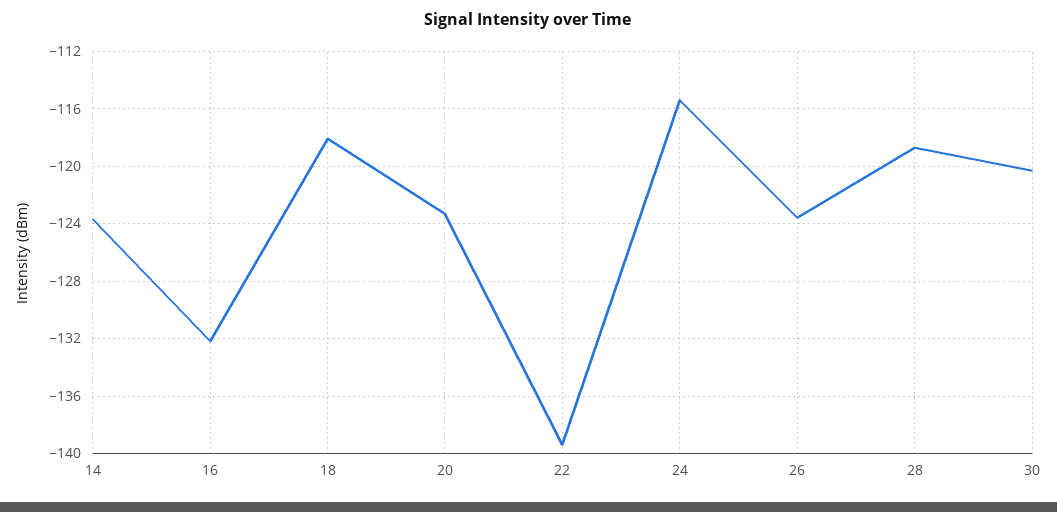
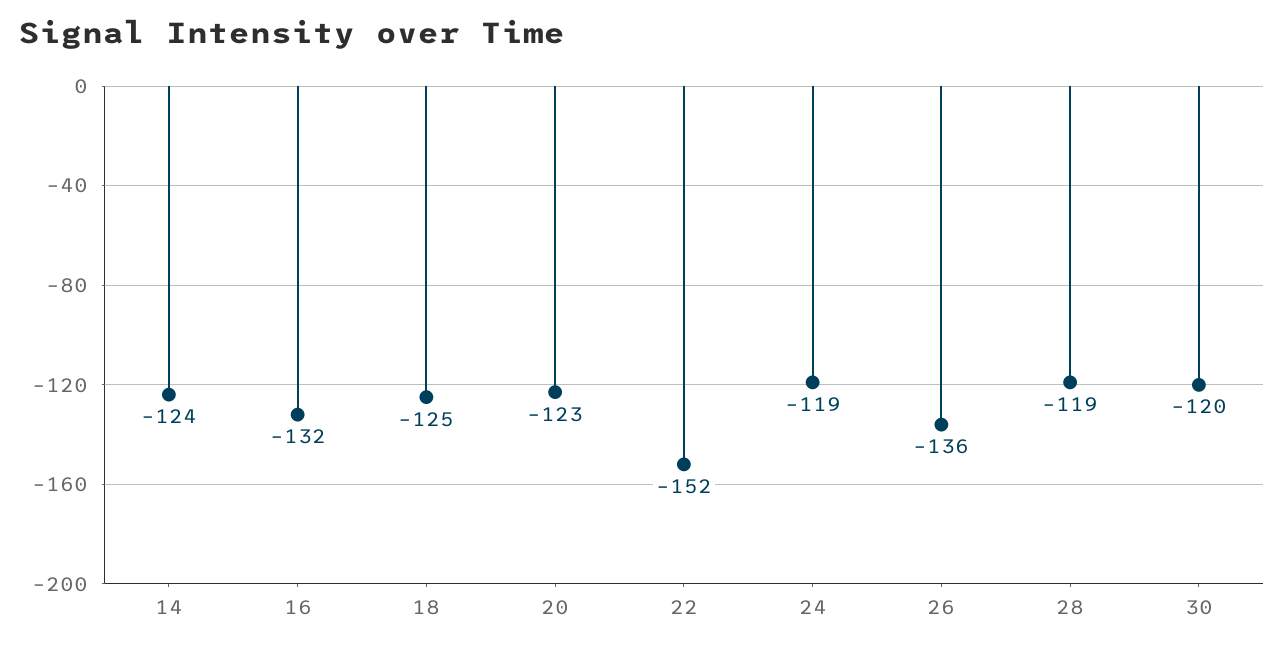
  {
    "14": -124,
    "16": -132,
-   "18": -118,
+   "18": -125,
    "20": -123,
-   "22": -139.5,
+   "22": -152,
-   "24": -115.5,
+   "24": -119,
-   "26": -123.5,
+   "26": -136,
    "28": -119,
    "30": -120
  }

